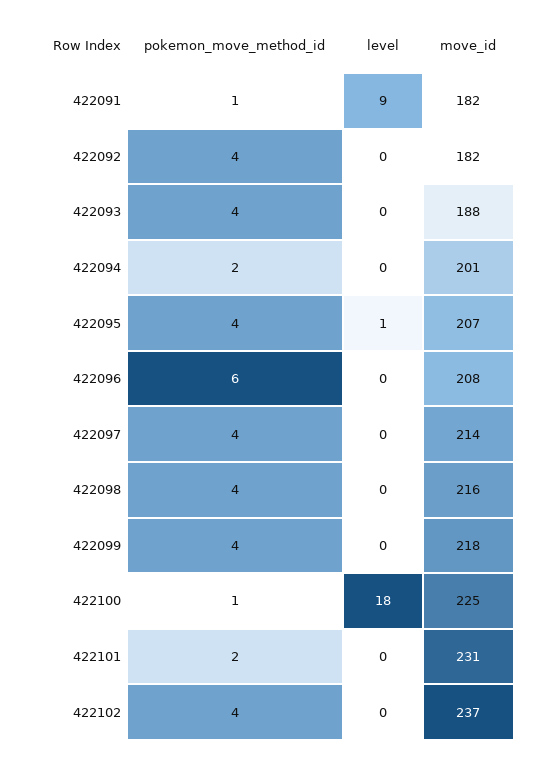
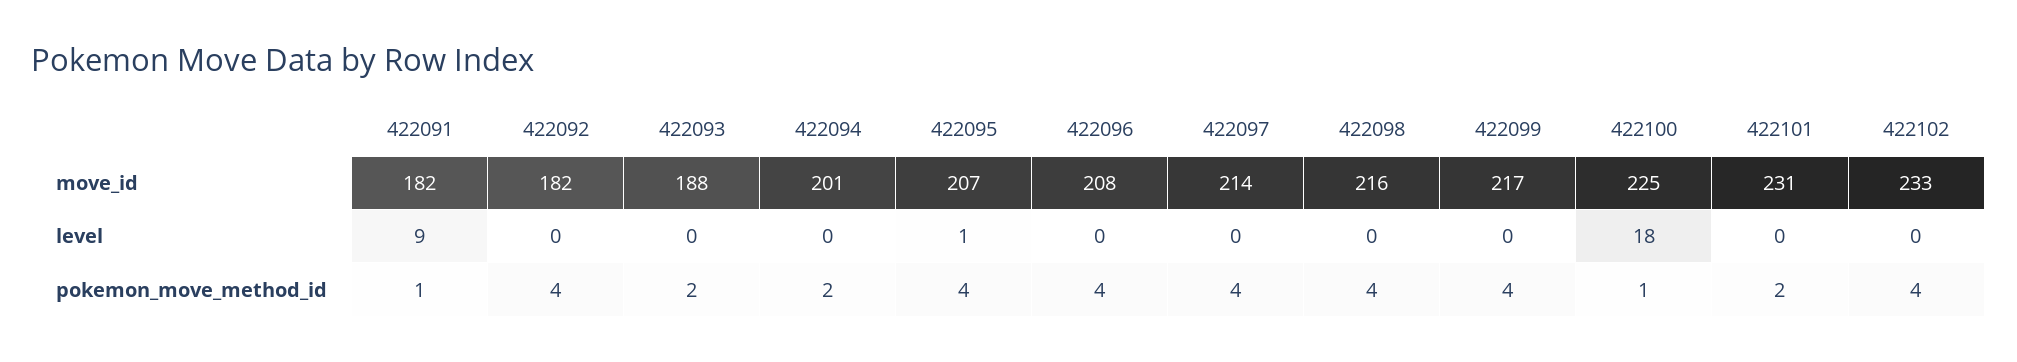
  {
    "pokemon_move_method_id": {
      "422091": 1,
      "422092": 4,
-     "422093": 4,
+     "422093": 2,
      "422094": 2,
      "422095": 4,
-     "422096": 6,
+     "422096": 4,
      "422097": 4,
      "422098": 4,
      "422099": 4,
      "422100": 1,
      "422101": 2,
      "422102": 4
    },
    "level": {
      "422091": 9,
      "422092": 0,
      "422093": 0,
      "422094": 0,
      "422095": 1,
      "422096": 0,
      "422097": 0,
      "422098": 0,
      "422099": 0,
      "422100": 18,
      "422101": 0,
      "422102": 0
    },
    "move_id": {
      "422091": 182,
      "422092": 182,
      "422093": 188,
      "422094": 201,
      "422095": 207,
      "422096": 208,
      "422097": 214,
      "422098": 216,
-     "422099": 218,
+     "422099": 217,
      "422100": 225,
      "422101": 231,
-     "422102": 237
+     "422102": 233
    }
  }

